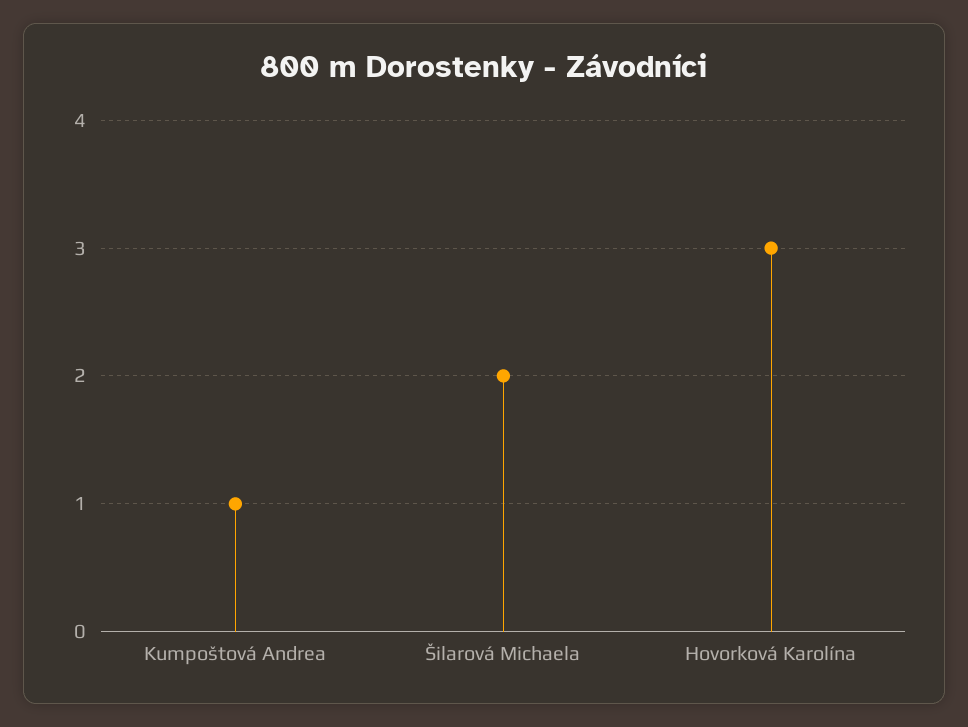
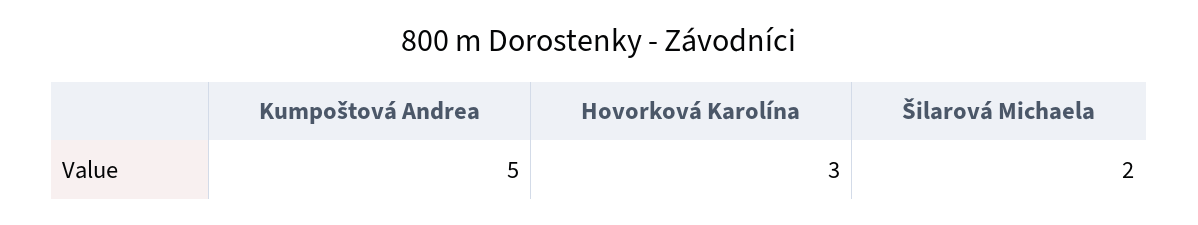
  {
-   "Kumpoštová Andrea": 1,
+   "Kumpoštová Andrea": 5,
    "Šilarová Michaela": 2,
    "Hovorková Karolína": 3
  }

